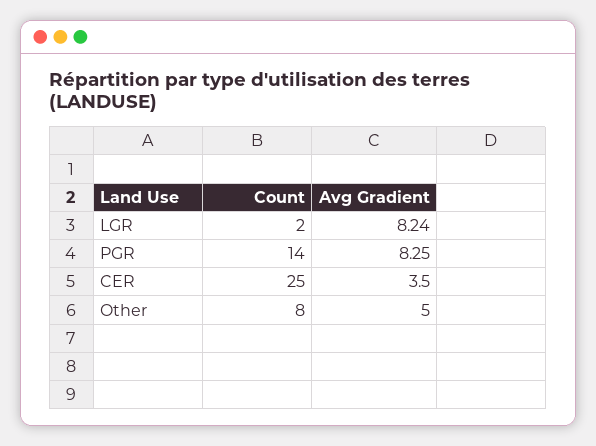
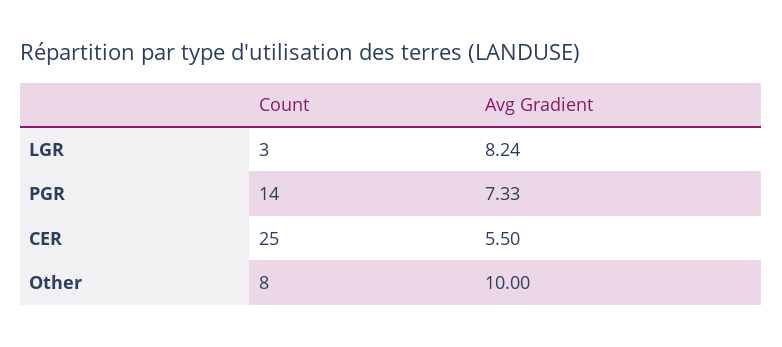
  {
    "Count": {
-     "LGR": 2,
+     "LGR": 3,
      "PGR": 14,
      "CER": 25,
      "Other": 8
    },
    "Avg Gradient": {
      "LGR": 8.24,
-     "PGR": 8.25,
+     "PGR": 7.33,
-     "CER": 3.5,
+     "CER": 5.5,
-     "Other": 5
+     "Other": 10
    }
  }

